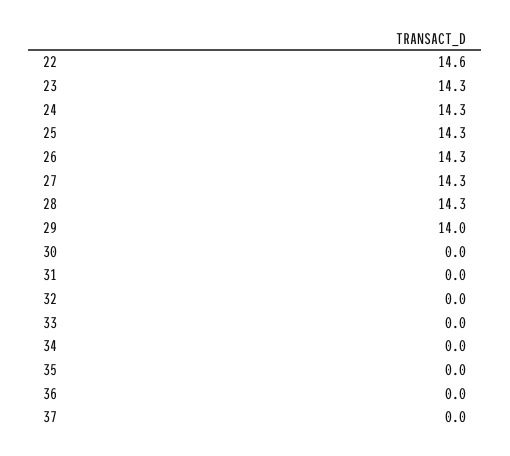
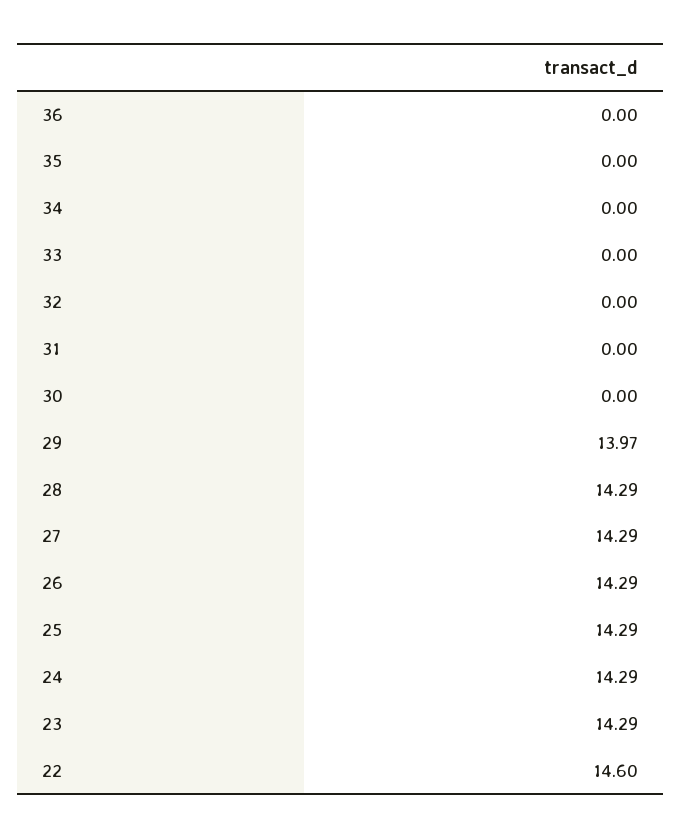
  {
    "22": 14.6,
    "23": 14.29,
    "24": 14.29,
    "25": 14.29,
    "26": 14.29,
    "27": 14.29,
    "28": 14.29,
    "29": 13.97,
    "30": 0,
    "31": 0,
    "32": 0,
    "33": 0,
    "34": 0,
    "35": 0,
-   "36": 0,
+   "36": 0
-   "37": 0
  }

